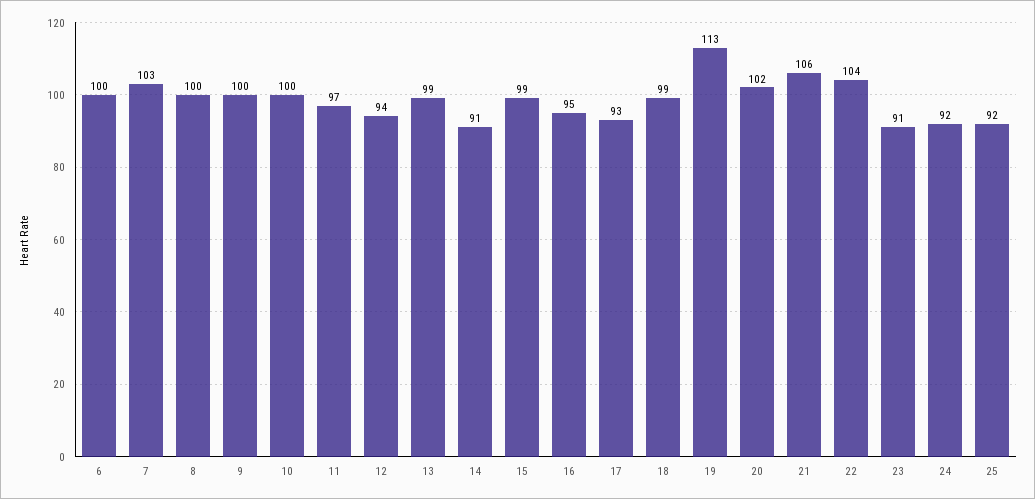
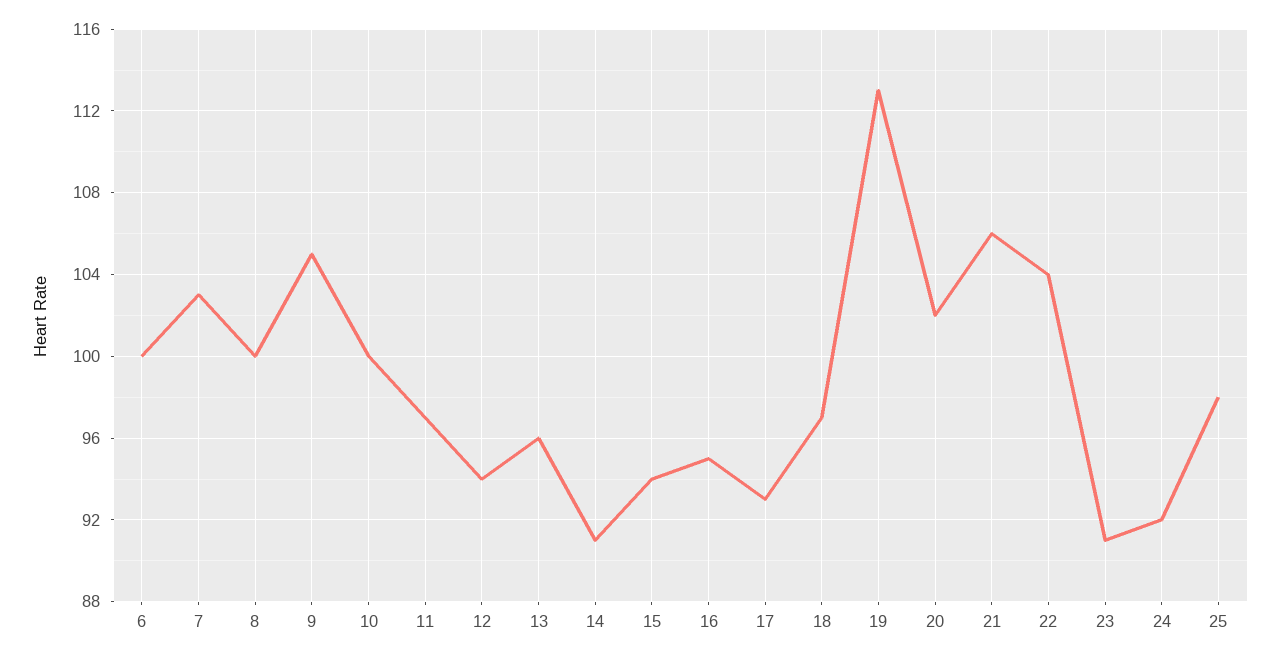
  {
    "6": 100,
    "7": 103,
    "8": 100,
-   "9": 100,
+   "9": 105,
    "10": 100,
    "11": 97,
    "12": 94,
-   "13": 99,
+   "13": 96,
    "14": 91,
-   "15": 99,
+   "15": 94,
    "16": 95,
    "17": 93,
-   "18": 99,
+   "18": 97,
    "19": 113,
    "20": 102,
    "21": 106,
    "22": 104,
    "23": 91,
    "24": 92,
-   "25": 92
+   "25": 98
  }

